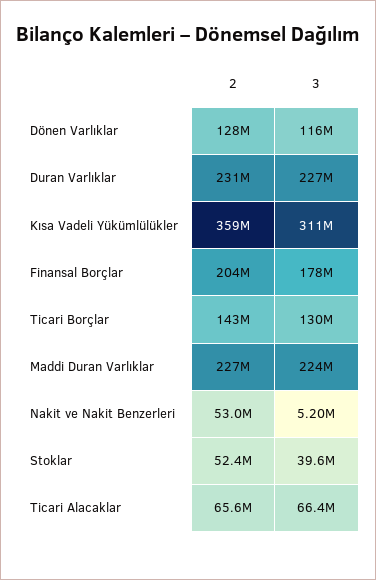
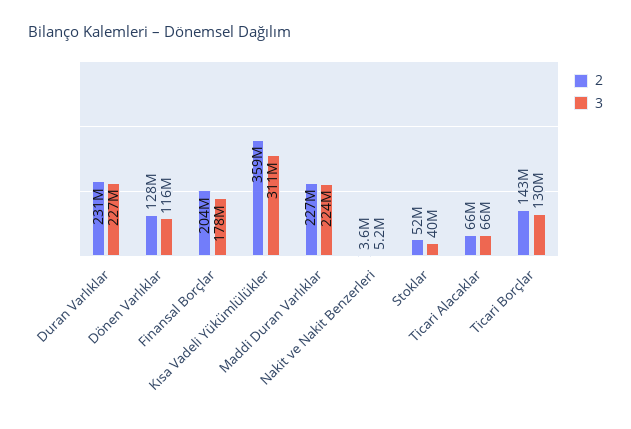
  {
    "2": {
      "Dönen Varlıklar": 128000000,
      "Duran Varlıklar": 231000000,
      "Kısa Vadeli Yükümlülükler": 359000000,
      "Finansal Borçlar": 204000000,
      "Ticari Borçlar": 143000000,
      "Maddi Duran Varlıklar": 227000000,
-     "Nakit ve Nakit Benzerleri": 53000000,
+     "Nakit ve Nakit Benzerleri": 3600000,
      "Stoklar": 52400000,
      "Ticari Alacaklar": 65600000
    },
    "3": {
      "Dönen Varlıklar": 116000000,
      "Duran Varlıklar": 227000000,
      "Kısa Vadeli Yükümlülükler": 311000000,
      "Finansal Borçlar": 178000000,
      "Ticari Borçlar": 130000000,
      "Maddi Duran Varlıklar": 224000000,
      "Nakit ve Nakit Benzerleri": 5200000,
      "Stoklar": 39600000,
      "Ticari Alacaklar": 66400000
    }
  }

